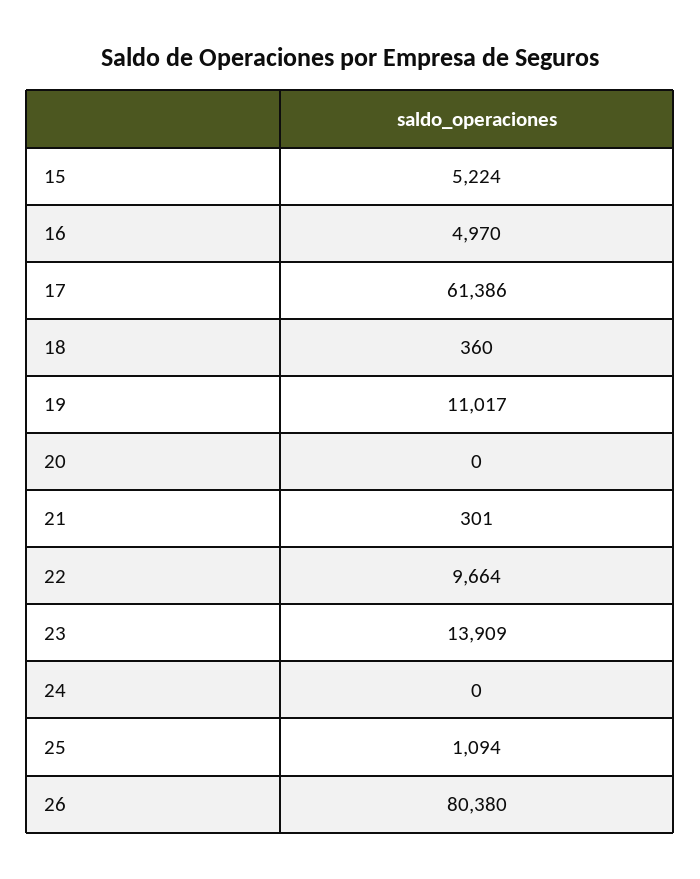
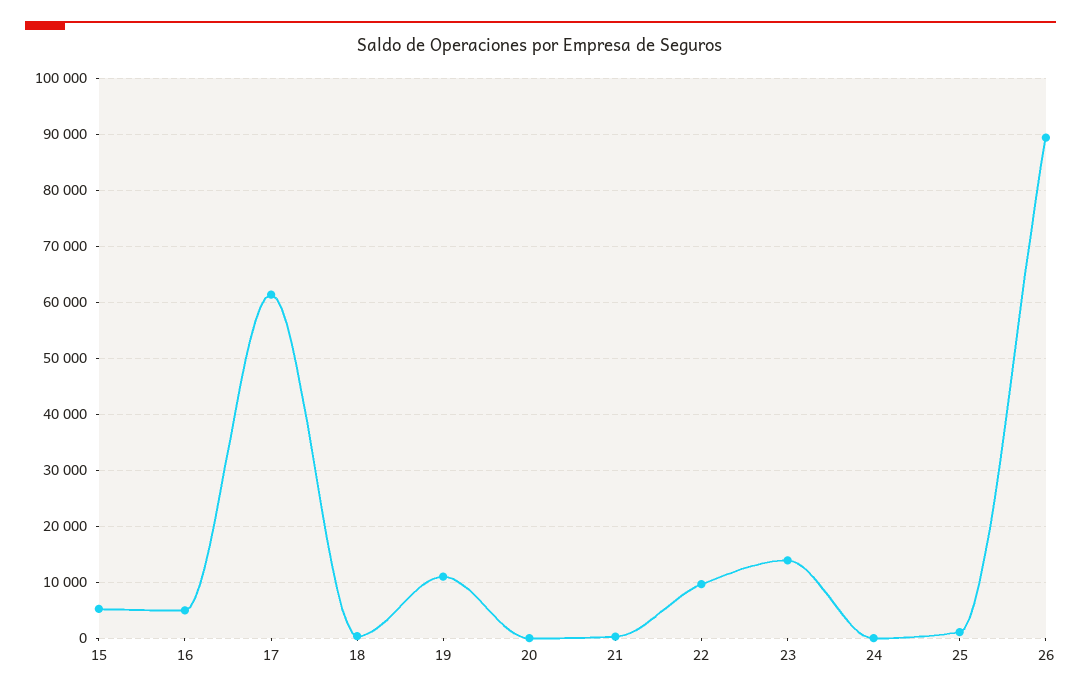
  {
    "15": 5224,
    "16": 4970,
    "17": 61386,
    "18": 360,
    "19": 11017,
    "20": 0,
    "21": 301,
    "22": 9664,
    "23": 13909,
    "24": 0,
    "25": 1094,
-   "26": 80380
+   "26": 90000
  }

